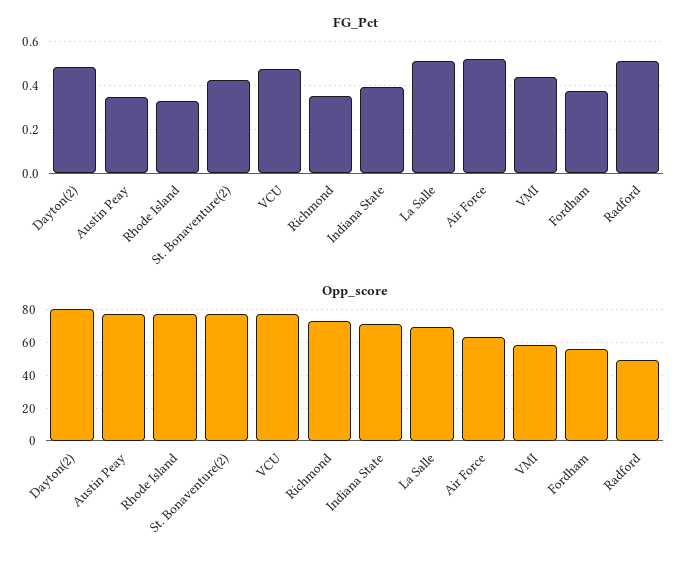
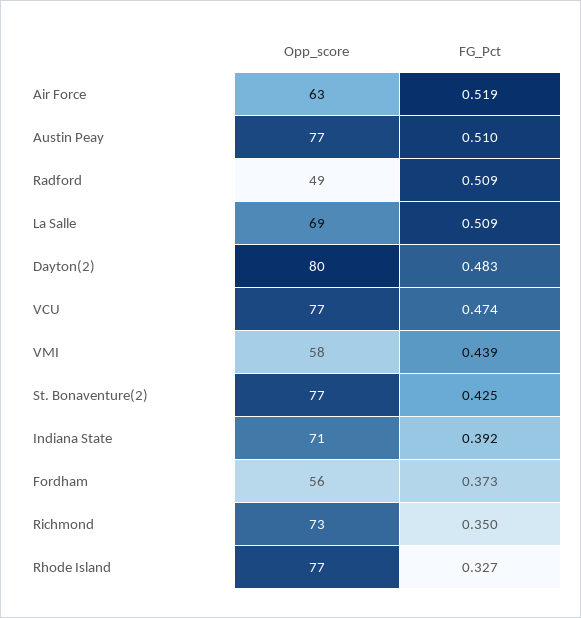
  {
    "FG_Pct": {
      "Dayton(2)": 0.483,
-     "Austin Peay": 0.35,
+     "Austin Peay": 0.51,
      "Rhode Island": 0.327,
      "St. Bonaventure(2)": 0.425,
      "VCU": 0.474,
      "Richmond": 0.35,
      "Indiana State": 0.392,
      "La Salle": 0.509,
      "Air Force": 0.519,
      "VMI": 0.439,
      "Fordham": 0.373,
      "Radford": 0.509
    },
    "Opp_score": {
      "Dayton(2)": 80,
      "Austin Peay": 77,
      "Rhode Island": 77,
      "St. Bonaventure(2)": 77,
      "VCU": 77,
      "Richmond": 73,
      "Indiana State": 71,
      "La Salle": 69,
      "Air Force": 63,
      "VMI": 58,
      "Fordham": 56,
      "Radford": 49
    }
  }

